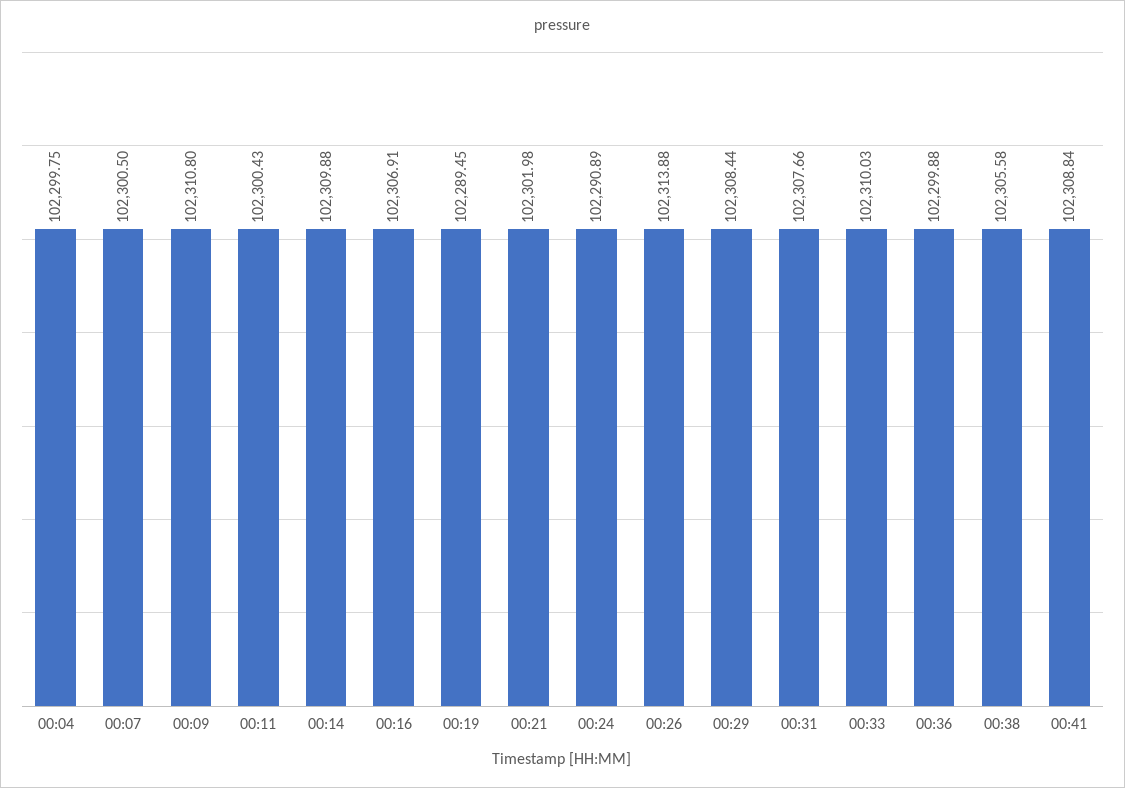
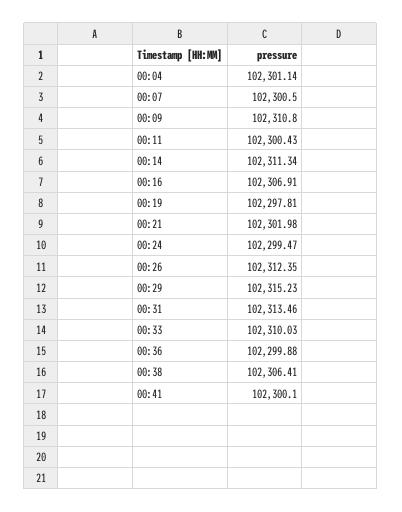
  {
-   "00:04": 102299.75,
+   "00:04": 102301.14,
    "00:07": 102300.5,
    "00:09": 102310.8,
    "00:11": 102300.43,
-   "00:14": 102309.88,
+   "00:14": 102311.34,
    "00:16": 102306.91,
-   "00:19": 102289.45,
+   "00:19": 102297.81,
    "00:21": 102301.98,
-   "00:24": 102290.89,
+   "00:24": 102299.47,
-   "00:26": 102313.88,
+   "00:26": 102312.35,
-   "00:29": 102308.44,
+   "00:29": 102315.23,
-   "00:31": 102307.66,
+   "00:31": 102313.46,
    "00:33": 102310.03,
    "00:36": 102299.88,
-   "00:38": 102305.58,
+   "00:38": 102306.41,
-   "00:41": 102308.84
+   "00:41": 102300.1
  }

